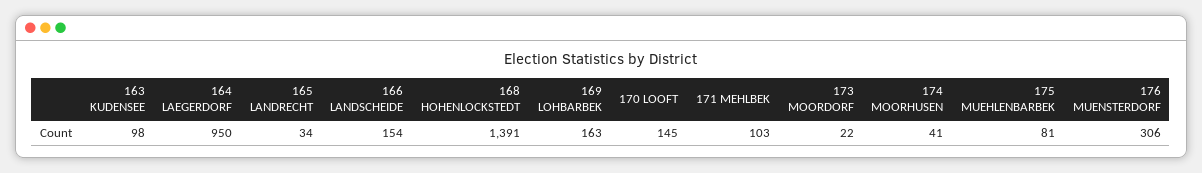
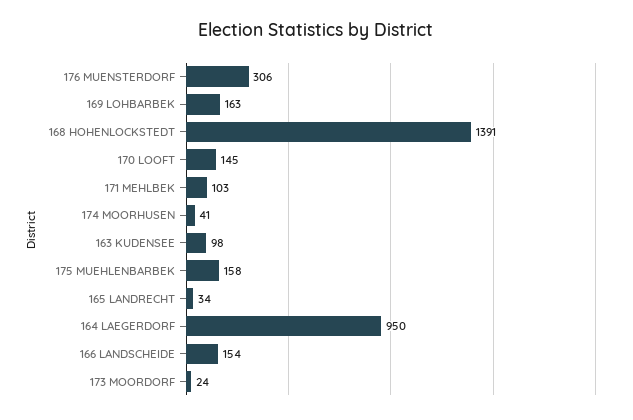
  {
    "163 KUDENSEE": 98,
    "164 LAEGERDORF": 950,
    "165 LANDRECHT": 34,
    "166 LANDSCHEIDE": 154,
    "168 HOHENLOCKSTEDT": 1391,
    "169 LOHBARBEK": 163,
    "170 LOOFT": 145,
    "171 MEHLBEK": 103,
-   "173 MOORDORF": 22,
+   "173 MOORDORF": 24,
    "174 MOORHUSEN": 41,
-   "175 MUEHLENBARBEK": 81,
+   "175 MUEHLENBARBEK": 158,
    "176 MUENSTERDORF": 306
  }

